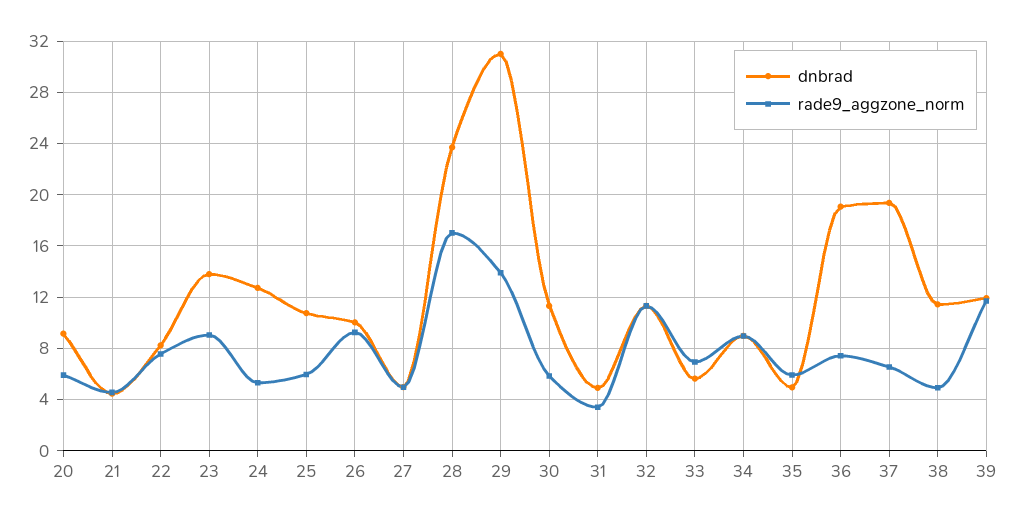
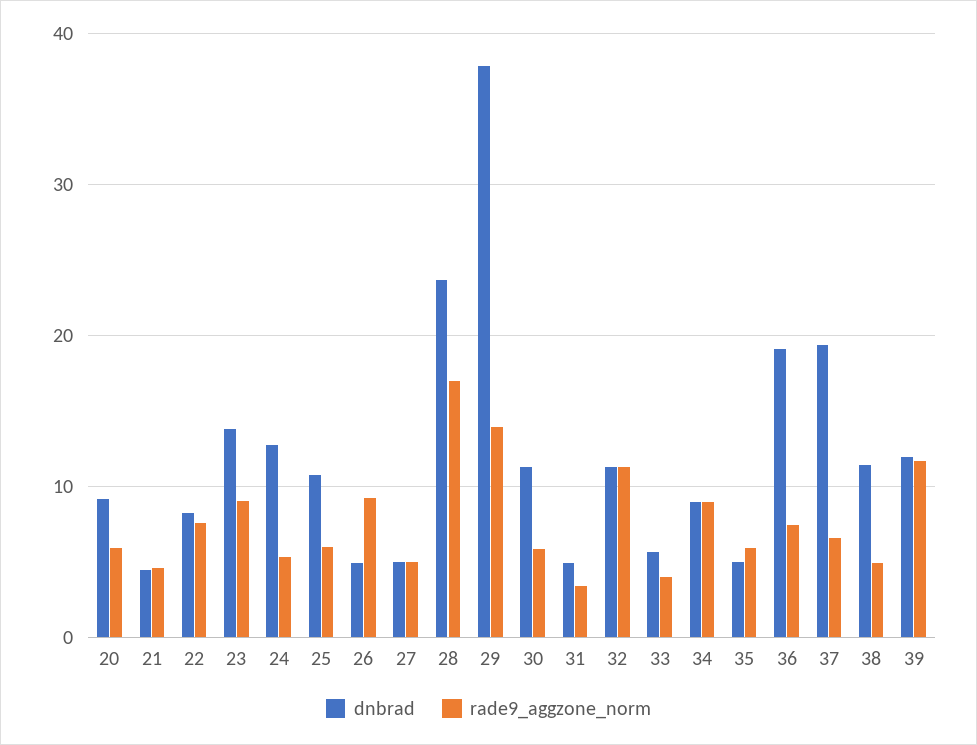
  {
    "dnbrad": {
      "20": 9,
      "21": 4.5,
      "22": 8,
      "23": 14,
      "24": 12.5,
      "25": 11,
-     "26": 10,
+     "26": 5,
      "27": 5,
      "28": 23.5,
-     "29": 31,
+     "29": 38,
      "30": 11.5,
      "31": 5,
      "32": 11.5,
      "33": 5.5,
      "34": 9,
      "35": 5,
      "36": 19,
      "37": 19.5,
      "38": 11.5,
      "39": 12
    },
    "rade9_aggzone_norm": {
      "20": 6,
      "21": 4.5,
      "22": 7.5,
      "23": 9,
      "24": 5.5,
      "25": 6,
      "26": 9.5,
      "27": 5,
      "28": 17,
      "29": 14,
      "30": 6,
      "31": 3.5,
      "32": 11.5,
-     "33": 7,
+     "33": 4,
      "34": 9,
      "35": 6,
      "36": 7.5,
      "37": 6.5,
      "38": 5,
      "39": 11.5
    }
  }

